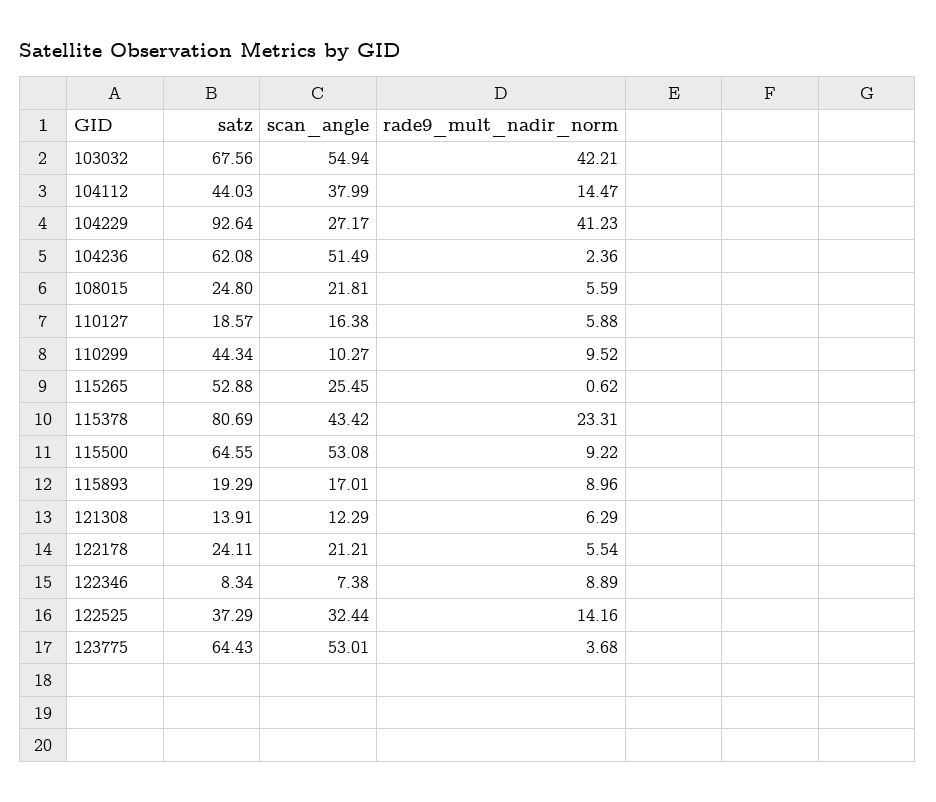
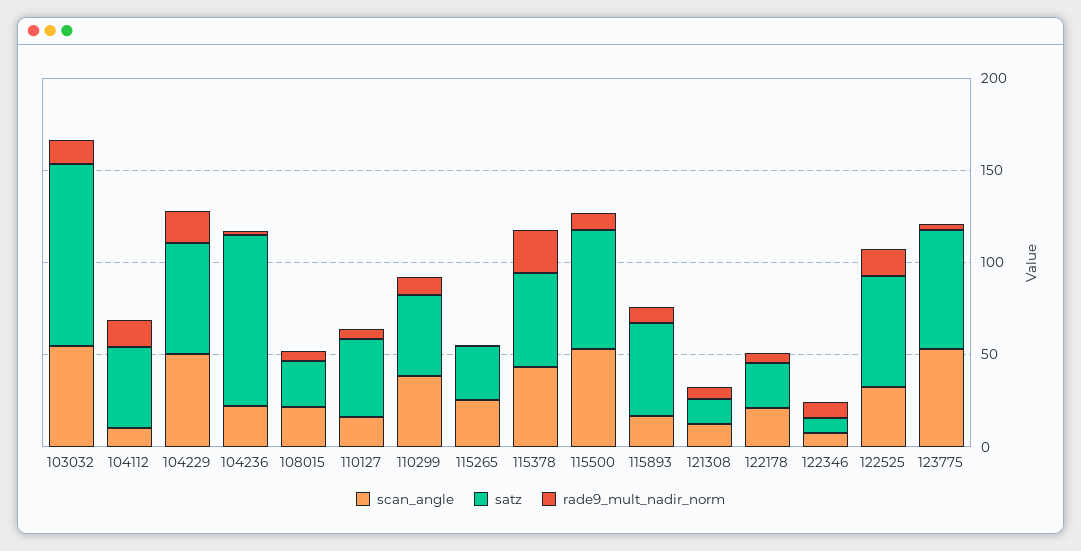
  {
    "satz": {
-     "103032": 67.56,
+     "103032": 100,
      "104112": 44.03,
-     "104229": 92.64,
+     "104229": 60,
-     "104236": 62.08,
+     "104236": 90,
      "108015": 24.8,
-     "110127": 18.57,
+     "110127": 40,
      "110299": 44.34,
-     "115265": 52.88,
+     "115265": 30,
-     "115378": 80.69,
+     "115378": 50,
      "115500": 64.55,
-     "115893": 19.29,
+     "115893": 50,
      "121308": 13.91,
      "122178": 24.11,
      "122346": 8.34,
-     "122525": 37.29,
+     "122525": 60,
      "123775": 64.43
    },
    "scan_angle": {
      "103032": 54.94,
-     "104112": 37.99,
+     "104112": 10,
-     "104229": 27.17,
+     "104229": 50,
-     "104236": 51.49,
+     "104236": 20,
      "108015": 21.81,
      "110127": 16.38,
-     "110299": 10.27,
+     "110299": 40,
      "115265": 25.45,
      "115378": 43.42,
      "115500": 53.08,
      "115893": 17.01,
      "121308": 12.29,
      "122178": 21.21,
      "122346": 7.38,
      "122525": 32.44,
      "123775": 53.01
    },
    "rade9_mult_nadir_norm": {
-     "103032": 42.21,
+     "103032": 10,
      "104112": 14.47,
-     "104229": 41.23,
+     "104229": 20,
      "104236": 2.36,
      "108015": 5.59,
      "110127": 5.88,
      "110299": 9.52,
      "115265": 0.62,
      "115378": 23.31,
      "115500": 9.22,
      "115893": 8.96,
      "121308": 6.29,
      "122178": 5.54,
      "122346": 8.89,
      "122525": 14.16,
      "123775": 3.68
    }
  }

